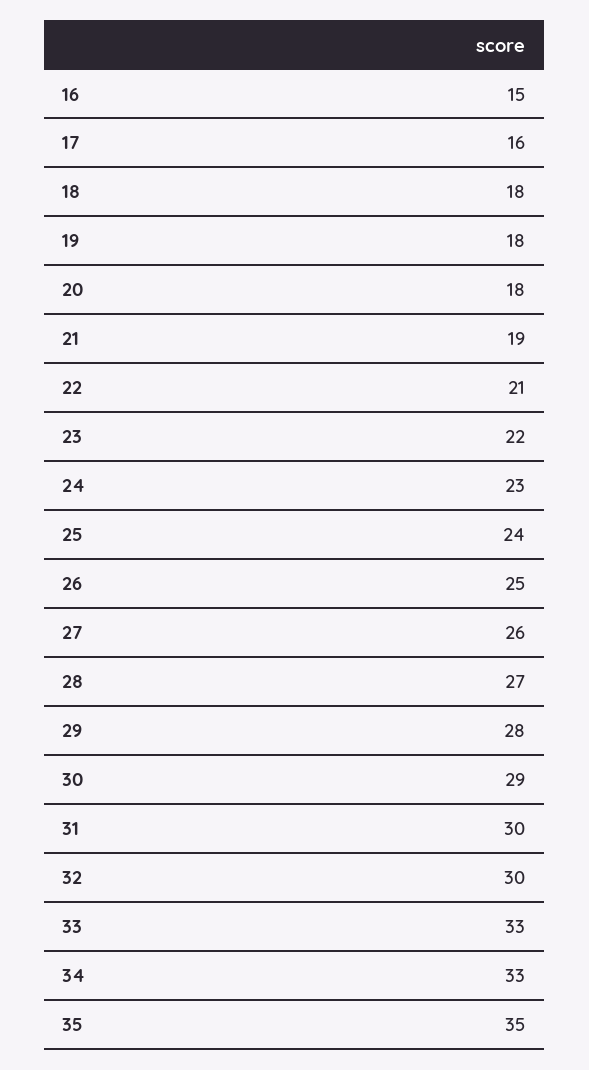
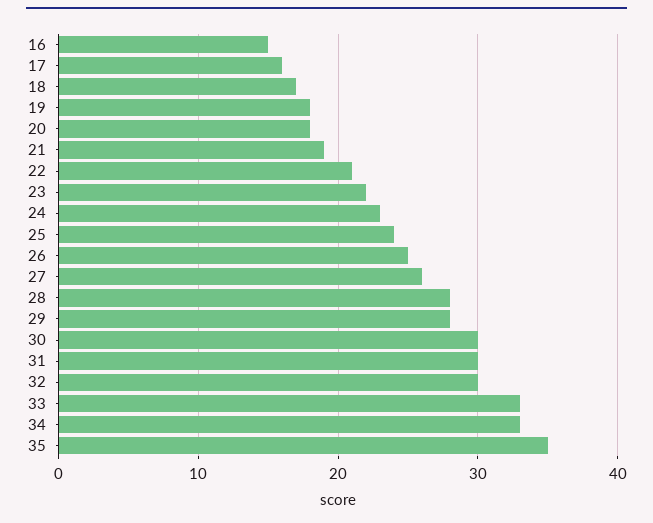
  {
    "16": 15,
    "17": 16,
-   "18": 18,
+   "18": 17,
    "19": 18,
    "20": 18,
    "21": 19,
    "22": 21,
    "23": 22,
    "24": 23,
    "25": 24,
    "26": 25,
    "27": 26,
-   "28": 27,
+   "28": 28,
    "29": 28,
-   "30": 29,
+   "30": 30,
    "31": 30,
    "32": 30,
    "33": 33,
    "34": 33,
    "35": 35
  }

